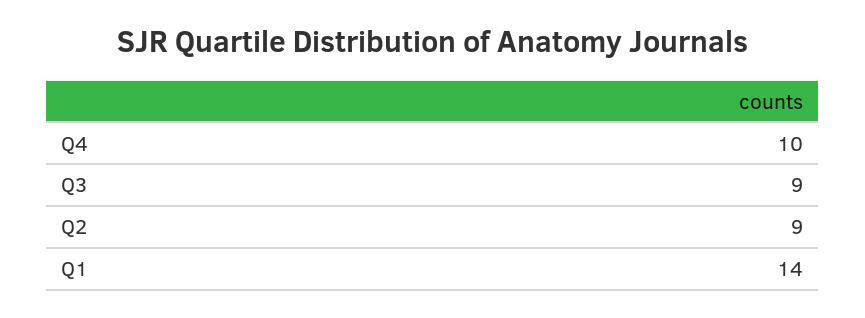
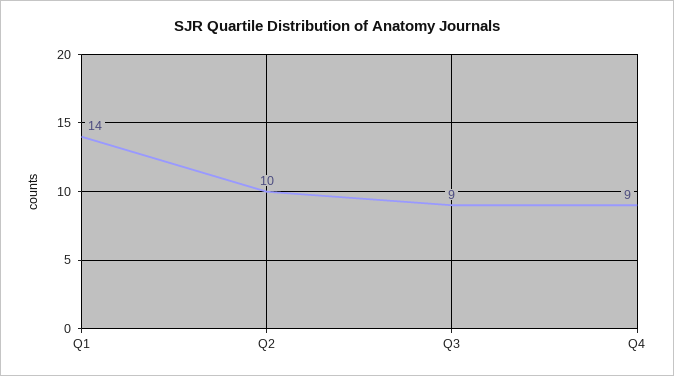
  {
-   "Q4": 10,
+   "Q4": 9,
    "Q3": 9,
-   "Q2": 9,
+   "Q2": 10,
    "Q1": 14
  }

